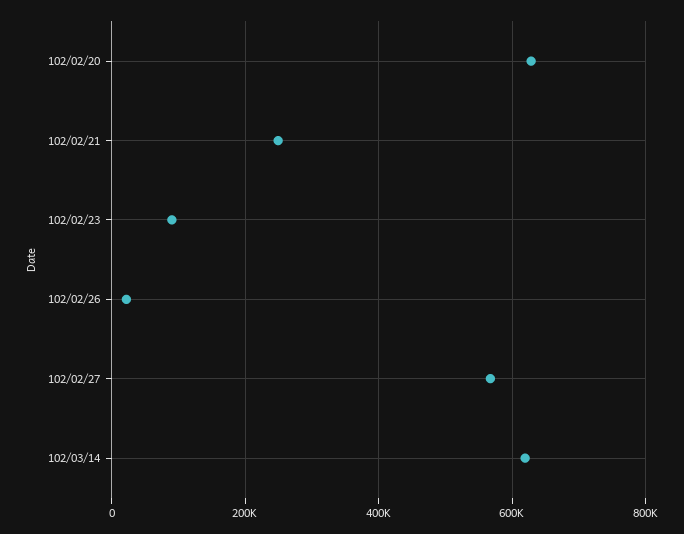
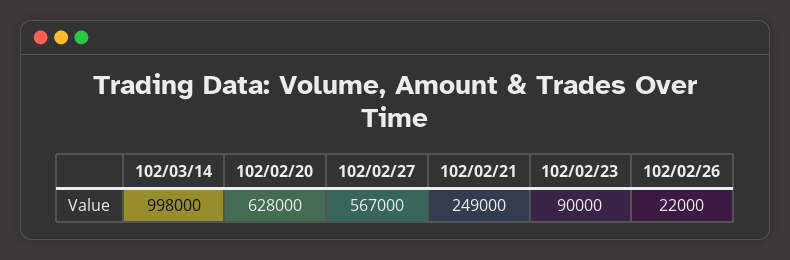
  {
    "102/02/20": 628000,
    "102/02/21": 249000,
    "102/02/23": 90000,
    "102/02/26": 22000,
    "102/02/27": 567000,
-   "102/03/14": 620000
+   "102/03/14": 998000
  }

